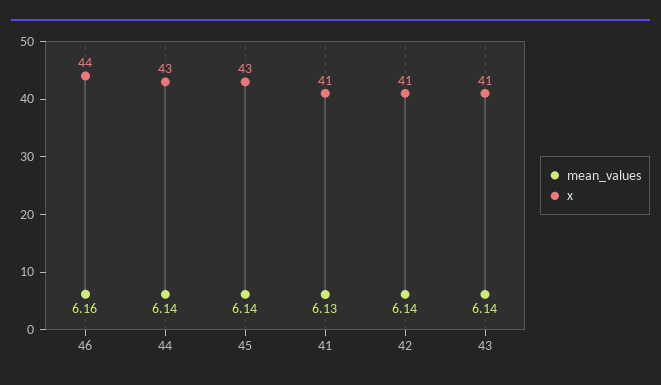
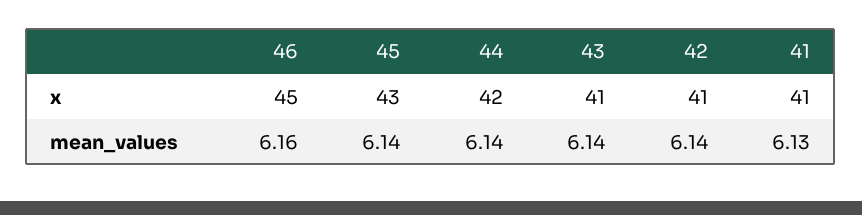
  {
    "mean_values": {
      "46": 6.16,
      "44": 6.14,
      "45": 6.14,
      "41": 6.13,
      "42": 6.14,
      "43": 6.14
    },
    "x": {
-     "46": 44,
+     "46": 45,
-     "44": 43,
+     "44": 42,
      "45": 43,
      "41": 41,
      "42": 41,
      "43": 41
    }
  }

